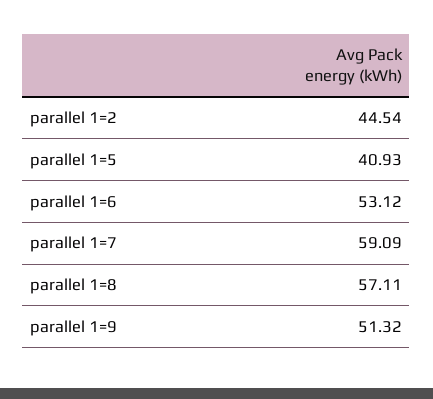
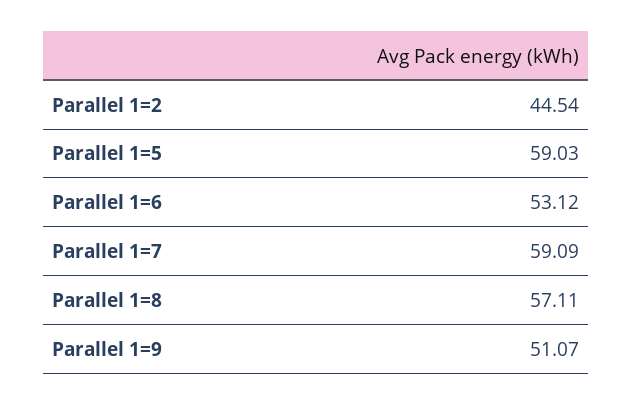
  {
    "parallel 1=2": 44.54,
-   "parallel 1=5": 40.93,
+   "parallel 1=5": 59.03,
    "parallel 1=6": 53.12,
    "parallel 1=7": 59.09,
    "parallel 1=8": 57.11,
-   "parallel 1=9": 51.32
+   "parallel 1=9": 51.07
  }

